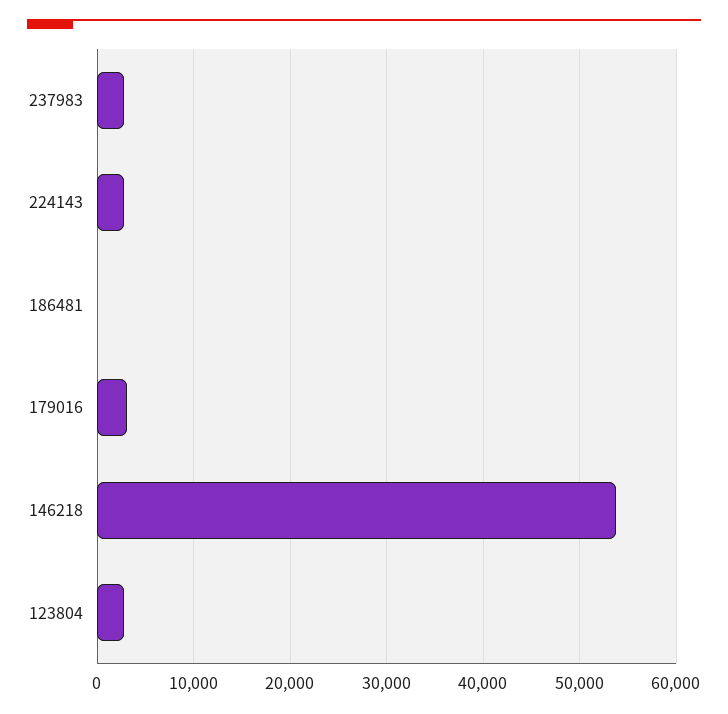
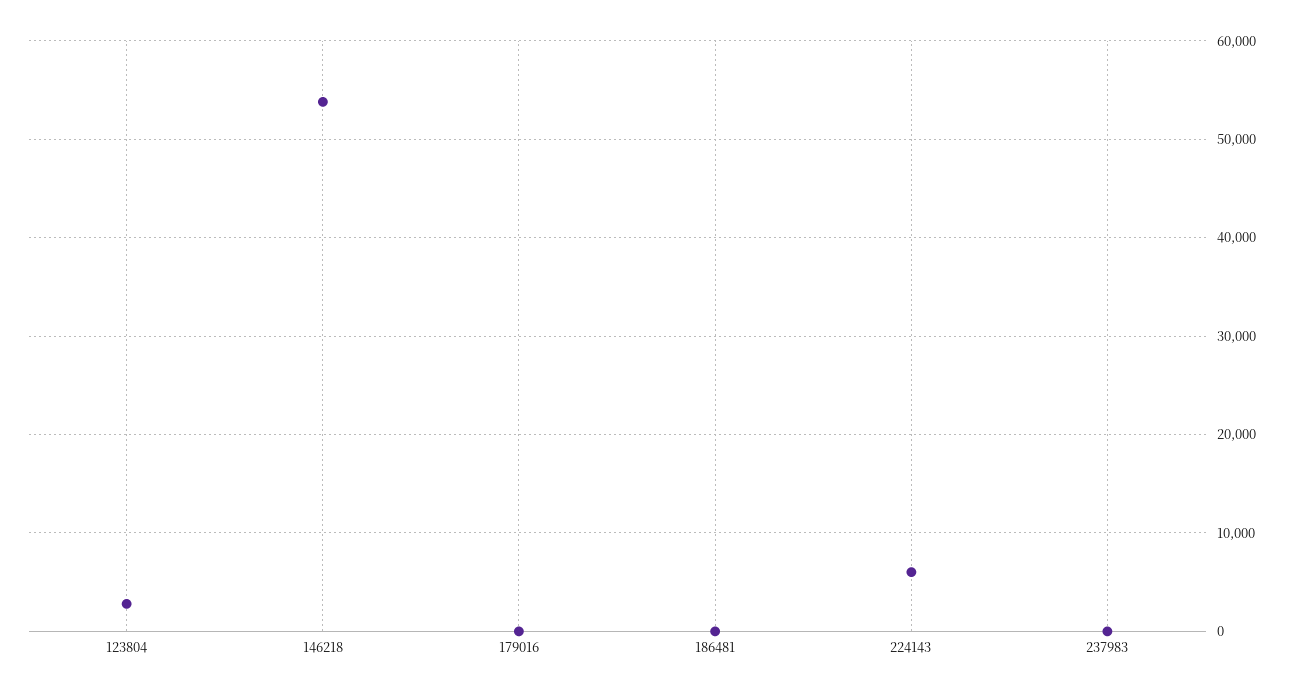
  {
-   "237983": 3000,
+   "237983": 0,
-   "224143": 3000,
+   "224143": 6000,
    "186481": 0,
-   "179016": 3000,
+   "179016": 0,
    "146218": 54000,
    "123804": 3000
  }

